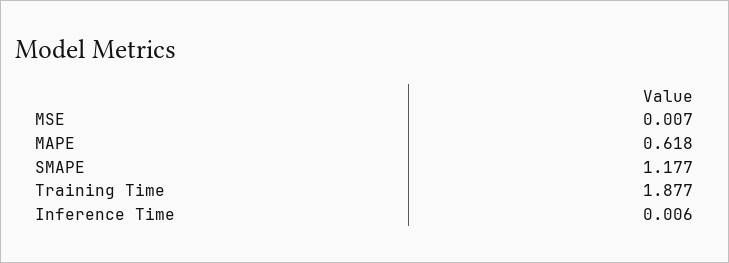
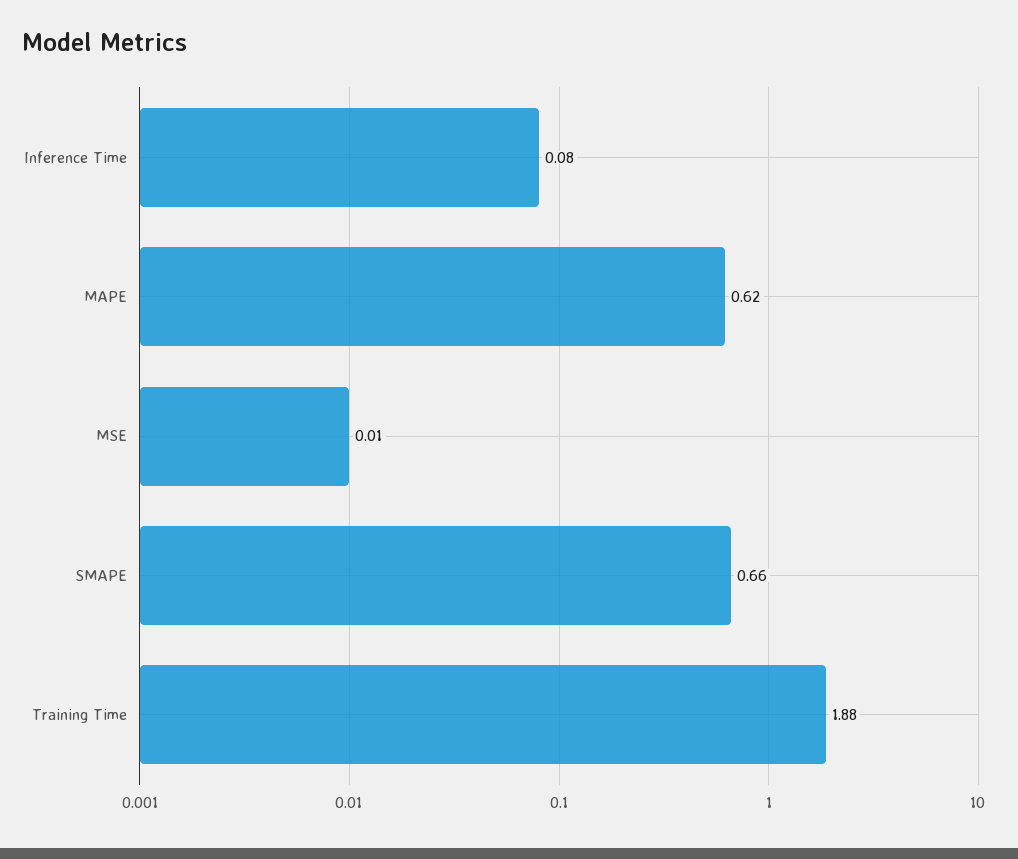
  {
    "MSE": 0.007,
    "MAPE": 0.618,
-   "SMAPE": 1.177,
+   "SMAPE": 0.66,
    "Training Time": 1.877,
-   "Inference Time": 0.006
+   "Inference Time": 0.08
  }

